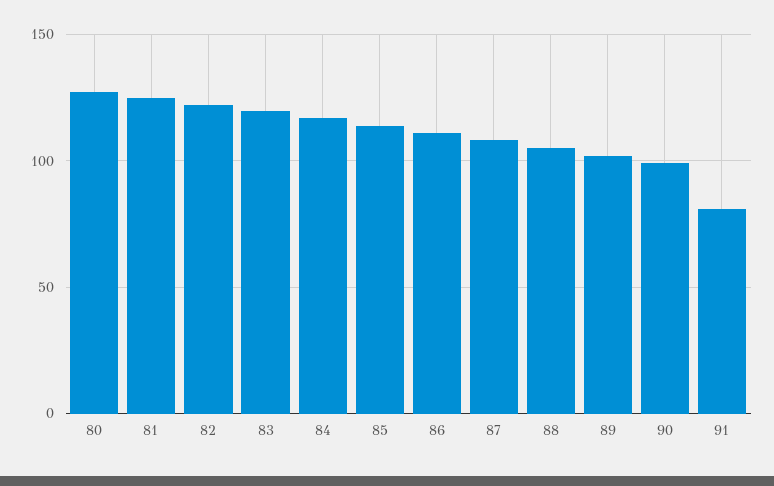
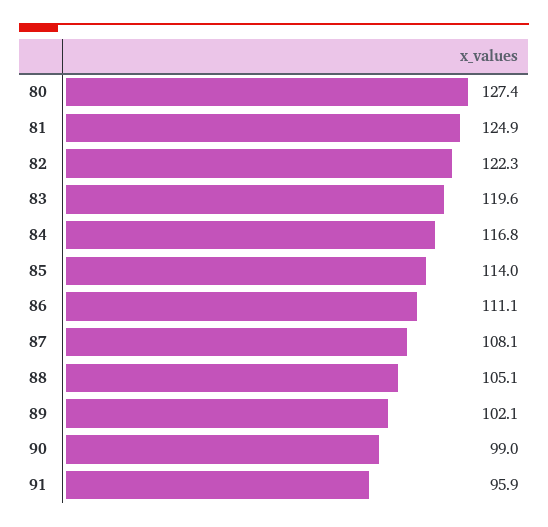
  {
    "80": 127.4,
    "81": 124.9,
    "82": 122.3,
    "83": 119.6,
    "84": 116.8,
    "85": 114,
    "86": 111.1,
    "87": 108.1,
    "88": 105.1,
    "89": 102.1,
    "90": 99,
-   "91": 80
+   "91": 95.9
  }

